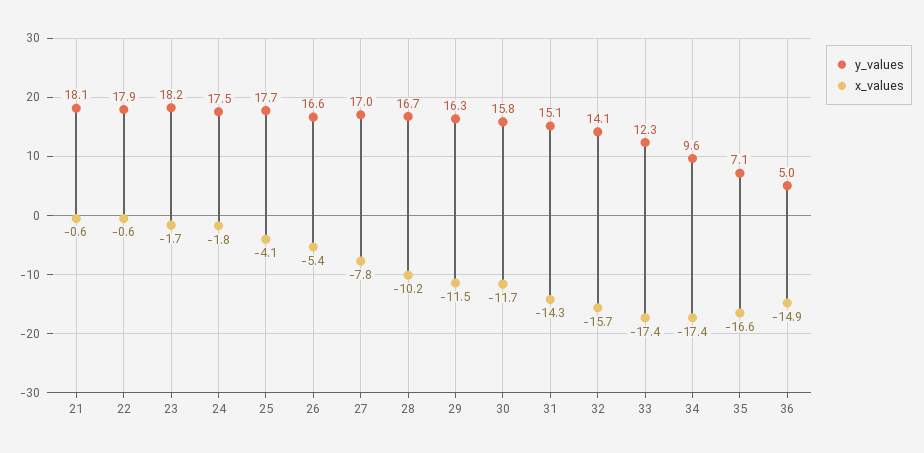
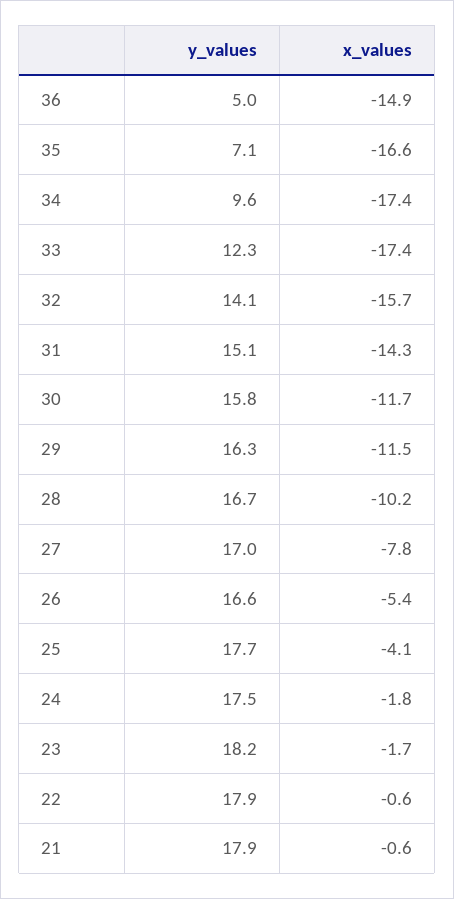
  {
    "y_values": {
-     "21": 18.1,
+     "21": 17.9,
      "22": 17.9,
      "23": 18.2,
      "24": 17.5,
      "25": 17.7,
      "26": 16.6,
      "27": 17,
      "28": 16.7,
      "29": 16.3,
      "30": 15.8,
      "31": 15.1,
      "32": 14.1,
      "33": 12.3,
      "34": 9.6,
      "35": 7.1,
      "36": 5
    },
    "x_values": {
      "21": -0.6,
      "22": -0.6,
      "23": -1.7,
      "24": -1.8,
      "25": -4.1,
      "26": -5.4,
      "27": -7.8,
      "28": -10.2,
      "29": -11.5,
      "30": -11.7,
      "31": -14.3,
      "32": -15.7,
      "33": -17.4,
      "34": -17.4,
      "35": -16.6,
      "36": -14.9
    }
  }

